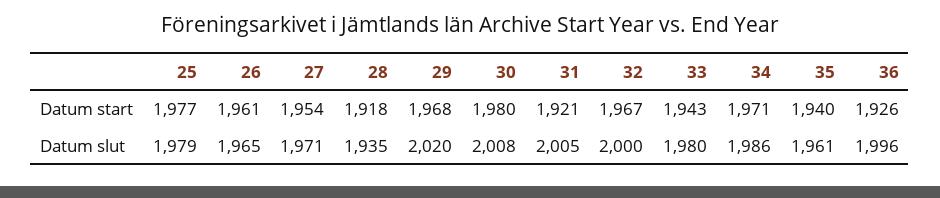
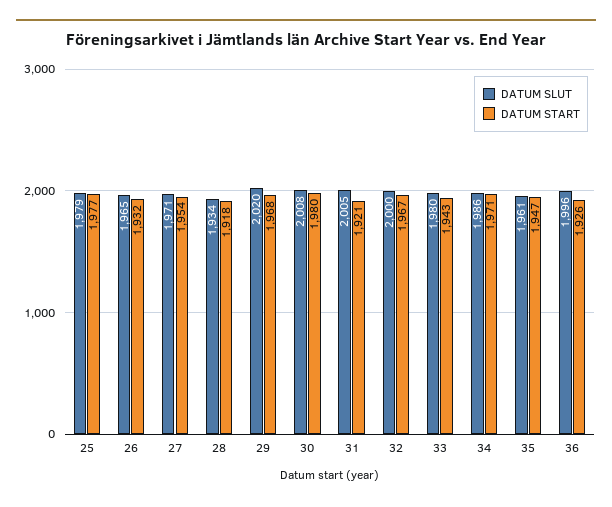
  {
    "Datum start": {
      "25": 1977,
-     "26": 1961,
+     "26": 1932,
      "27": 1954,
      "28": 1918,
      "29": 1968,
      "30": 1980,
      "31": 1921,
      "32": 1967,
      "33": 1943,
      "34": 1971,
-     "35": 1940,
+     "35": 1947,
      "36": 1926
    },
    "Datum slut": {
      "25": 1979,
      "26": 1965,
      "27": 1971,
-     "28": 1935,
+     "28": 1934,
      "29": 2020,
      "30": 2008,
      "31": 2005,
      "32": 2000,
      "33": 1980,
      "34": 1986,
      "35": 1961,
      "36": 1996
    }
  }

